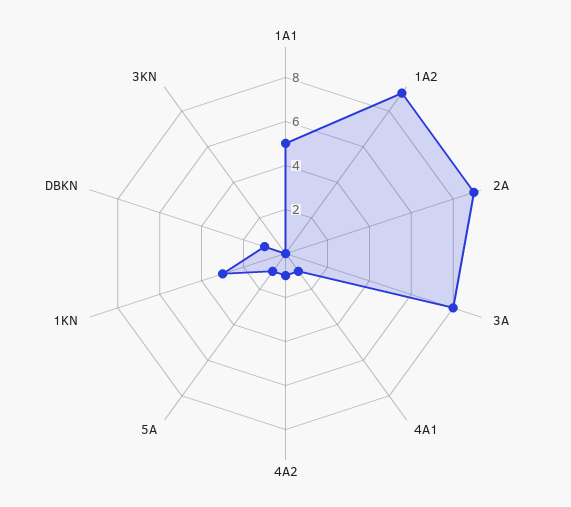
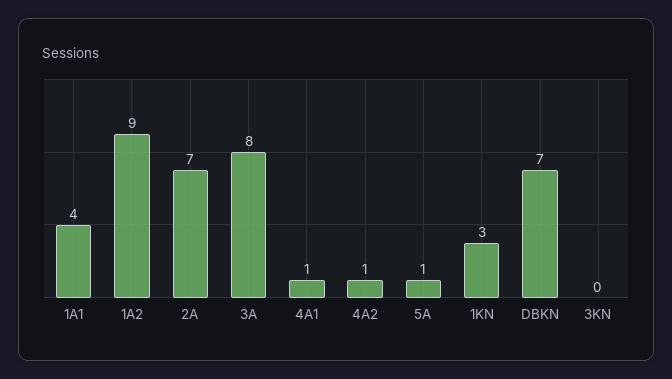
  {
-   "1A1": 5,
+   "1A1": 4,
    "1A2": 9,
-   "2A": 9,
+   "2A": 7,
    "3A": 8,
    "4A1": 1,
    "4A2": 1,
    "5A": 1,
    "1KN": 3,
-   "DBKN": 1,
+   "DBKN": 7,
    "3KN": 0
  }

